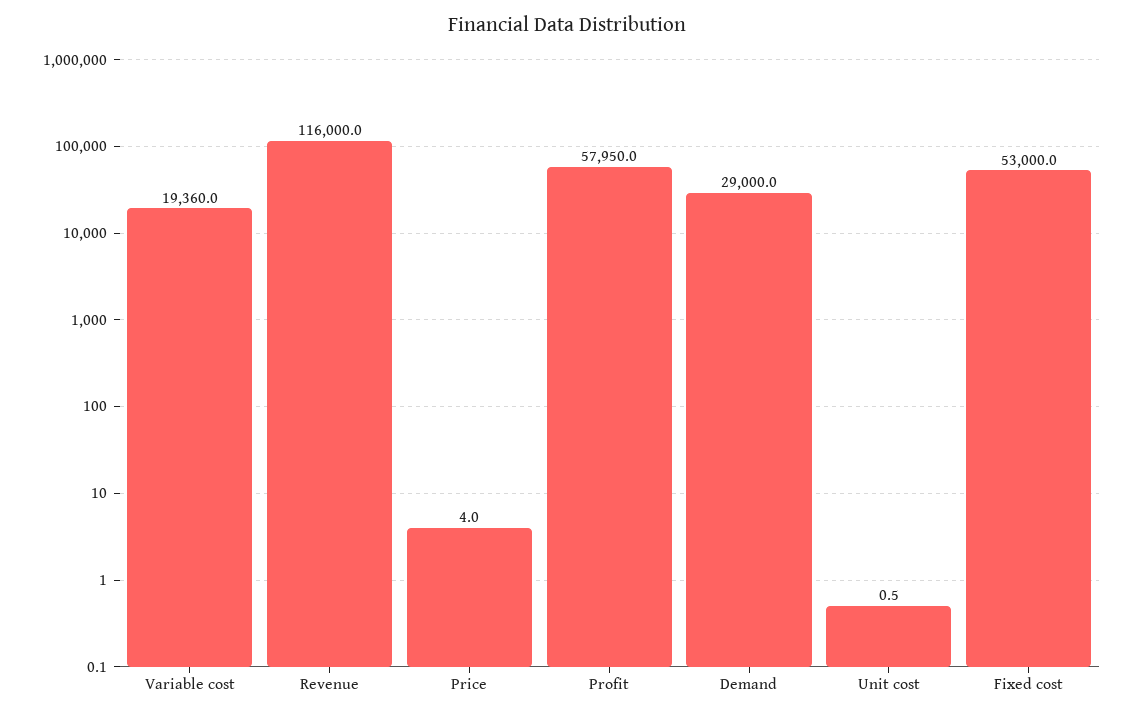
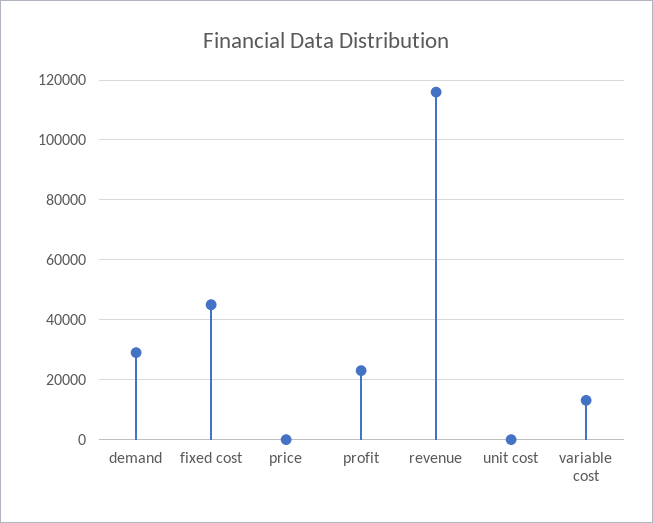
  {
-   "Variable cost": 19360,
+   "Variable cost": 12500,
    "Revenue": 116000,
    "Price": 4,
-   "Profit": 57950,
+   "Profit": 22500,
    "Demand": 29000,
    "Unit cost": 0.5,
-   "Fixed cost": 53000
+   "Fixed cost": 45000
  }

